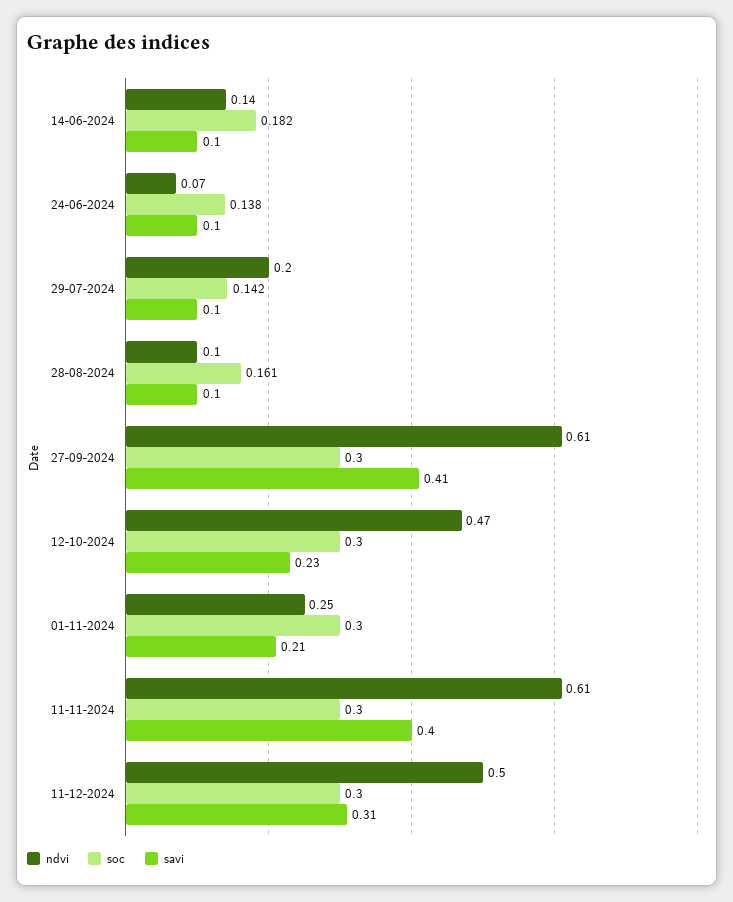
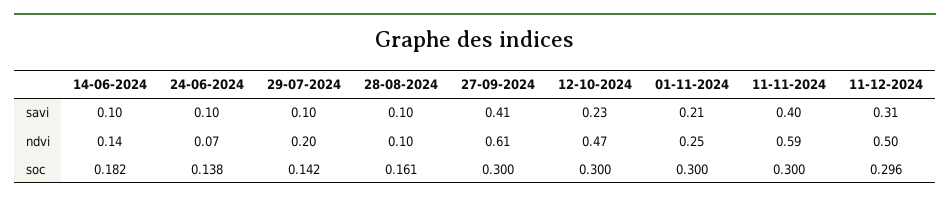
  {
    "ndvi": {
      "14-06-2024": 0.14,
      "24-06-2024": 0.07,
      "29-07-2024": 0.2,
      "28-08-2024": 0.1,
      "27-09-2024": 0.61,
      "12-10-2024": 0.47,
      "01-11-2024": 0.25,
-     "11-11-2024": 0.61,
+     "11-11-2024": 0.59,
      "11-12-2024": 0.5
    },
    "soc": {
      "14-06-2024": 0.182,
      "24-06-2024": 0.138,
      "29-07-2024": 0.142,
      "28-08-2024": 0.161,
      "27-09-2024": 0.3,
      "12-10-2024": 0.3,
      "01-11-2024": 0.3,
      "11-11-2024": 0.3,
-     "11-12-2024": 0.3
+     "11-12-2024": 0.296
    },
    "savi": {
      "14-06-2024": 0.1,
      "24-06-2024": 0.1,
      "29-07-2024": 0.1,
      "28-08-2024": 0.1,
      "27-09-2024": 0.41,
      "12-10-2024": 0.23,
      "01-11-2024": 0.21,
      "11-11-2024": 0.4,
      "11-12-2024": 0.31
    }
  }

